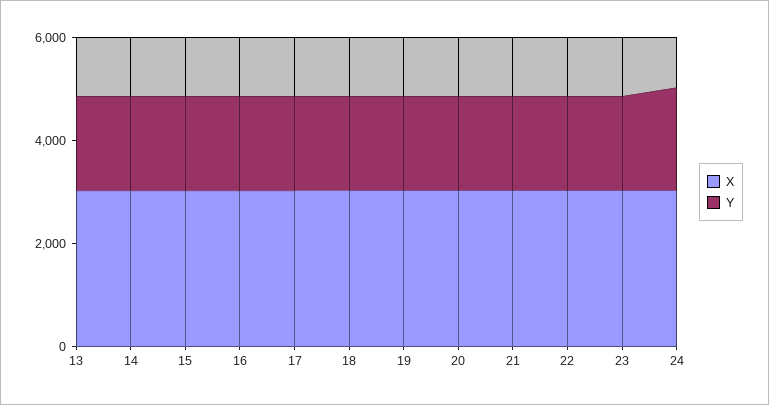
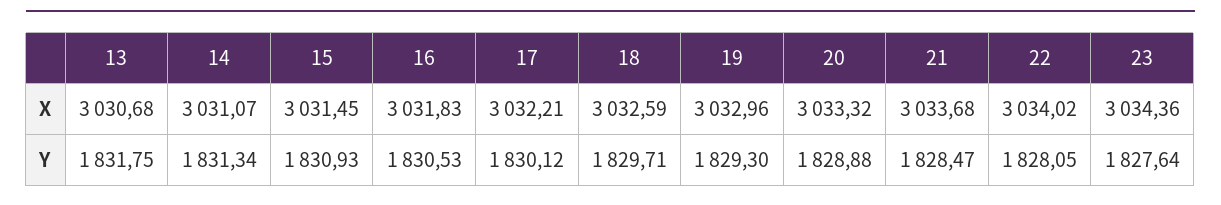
  {
    "X": {
      "13": 3030.68,
      "14": 3031.07,
      "15": 3031.45,
      "16": 3031.83,
      "17": 3032.21,
      "18": 3032.59,
      "19": 3032.96,
      "20": 3033.32,
      "21": 3033.68,
      "22": 3034.02,
-     "23": 3034.36,
+     "23": 3034.36
-     "24": 3000
    },
    "Y": {
      "13": 1831.75,
      "14": 1831.34,
      "15": 1830.93,
      "16": 1830.53,
      "17": 1830.12,
      "18": 1829.71,
      "19": 1829.3,
      "20": 1828.88,
      "21": 1828.47,
      "22": 1828.05,
-     "23": 1827.64,
+     "23": 1827.64
-     "24": 2000
    }
  }

